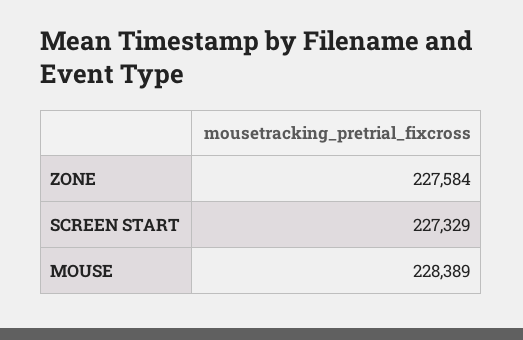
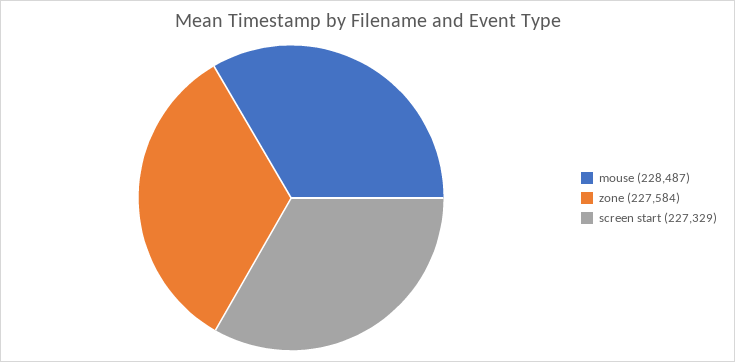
  {
    "ZONE": 227584,
    "SCREEN START": 227329,
-   "MOUSE": 228389
+   "MOUSE": 228487
  }

